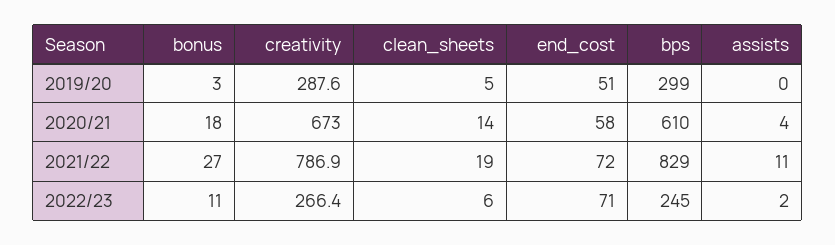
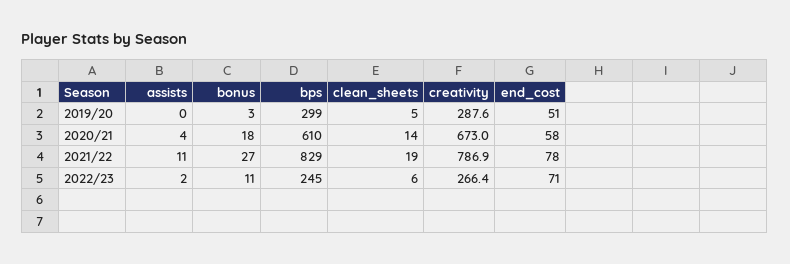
  {
    "bonus": {
      "2019/20": 3,
      "2020/21": 18,
      "2021/22": 27,
      "2022/23": 11
    },
    "creativity": {
      "2019/20": 287.6,
      "2020/21": 673,
      "2021/22": 786.9,
      "2022/23": 266.4
    },
    "clean_sheets": {
      "2019/20": 5,
      "2020/21": 14,
      "2021/22": 19,
      "2022/23": 6
    },
    "end_cost": {
      "2019/20": 51,
      "2020/21": 58,
-     "2021/22": 72,
+     "2021/22": 78,
      "2022/23": 71
    },
    "bps": {
      "2019/20": 299,
      "2020/21": 610,
      "2021/22": 829,
      "2022/23": 245
    },
    "assists": {
      "2019/20": 0,
      "2020/21": 4,
      "2021/22": 11,
      "2022/23": 2
    }
  }

